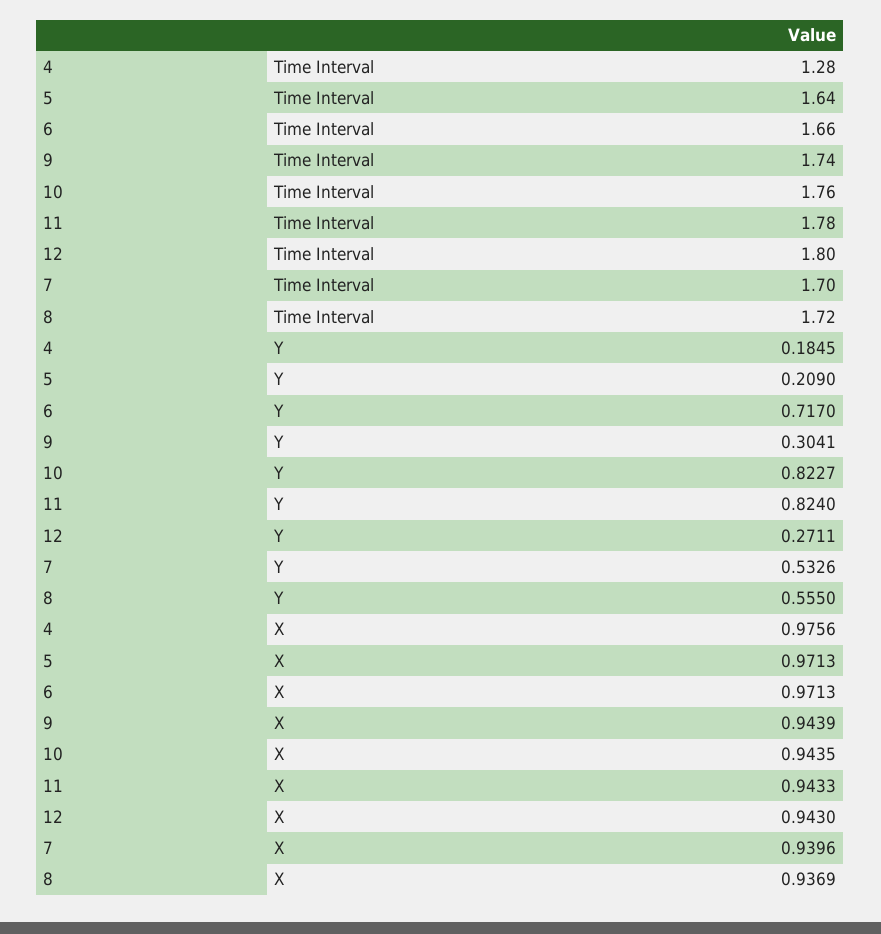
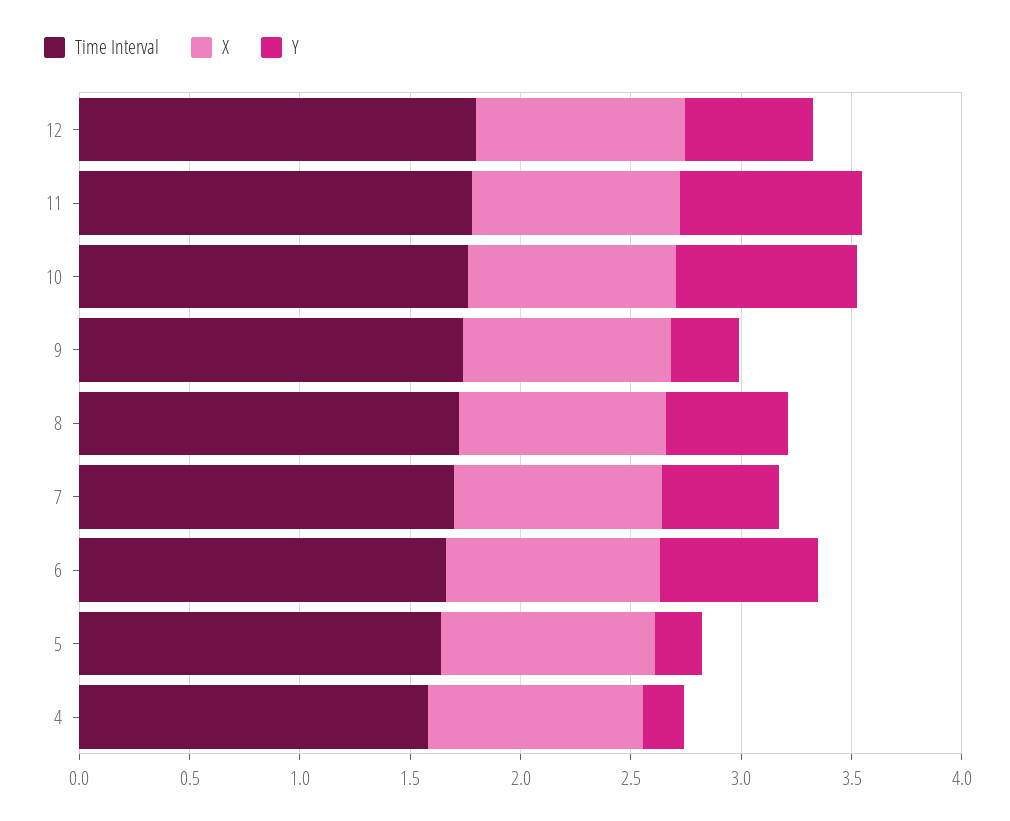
  {
    "Time Interval": {
-     "4": 1.28,
+     "4": 1.6,
      "5": 1.64,
      "6": 1.66,
      "9": 1.74,
      "10": 1.76,
      "11": 1.78,
      "12": 1.8,
      "7": 1.7,
      "8": 1.72
    },
    "Y": {
      "4": 0.1845,
      "5": 0.209,
      "6": 0.717,
      "9": 0.3041,
      "10": 0.8227,
      "11": 0.824,
-     "12": 0.2711,
+     "12": 0.6,
      "7": 0.5326,
      "8": 0.555
    },
    "X": {
      "4": 0.9756,
      "5": 0.9713,
      "6": 0.9713,
      "9": 0.9439,
      "10": 0.9435,
      "11": 0.9433,
      "12": 0.943,
      "7": 0.9396,
      "8": 0.9369
    }
  }

